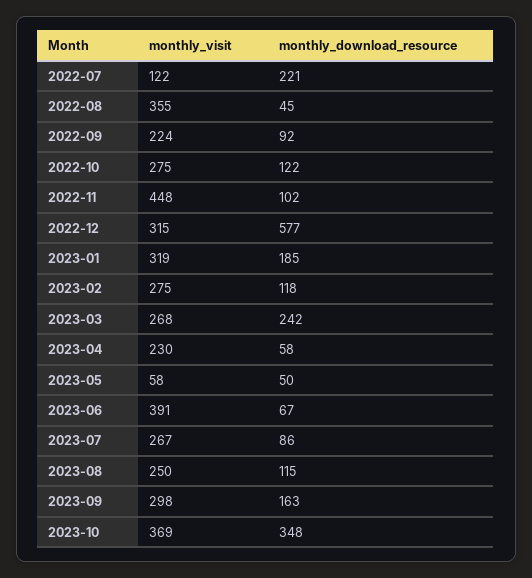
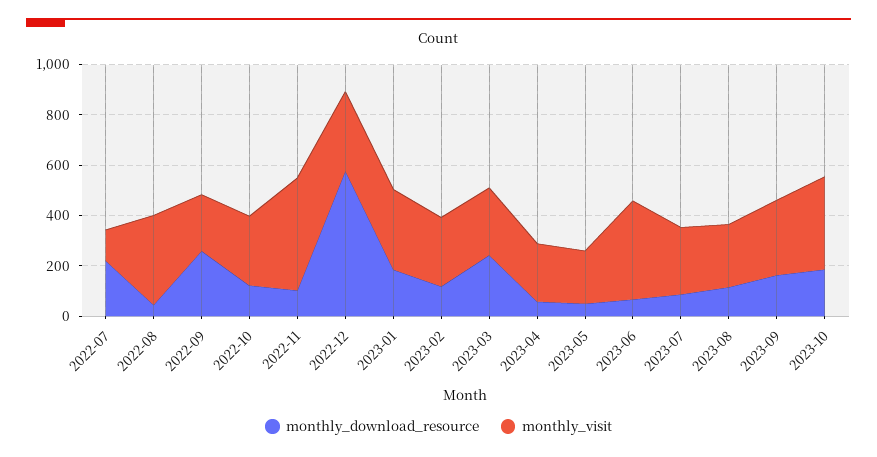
  {
    "monthly_visit": {
      "2022-07": 122,
      "2022-08": 355,
      "2022-09": 224,
      "2022-10": 275,
      "2022-11": 448,
      "2022-12": 315,
      "2023-01": 319,
      "2023-02": 275,
      "2023-03": 268,
      "2023-04": 230,
-     "2023-05": 58,
+     "2023-05": 200,
      "2023-06": 391,
      "2023-07": 267,
      "2023-08": 250,
      "2023-09": 298,
      "2023-10": 369
    },
    "monthly_download_resource": {
      "2022-07": 221,
      "2022-08": 45,
-     "2022-09": 92,
+     "2022-09": 250,
      "2022-10": 122,
      "2022-11": 102,
      "2022-12": 577,
      "2023-01": 185,
      "2023-02": 118,
      "2023-03": 242,
      "2023-04": 58,
      "2023-05": 50,
      "2023-06": 67,
      "2023-07": 86,
      "2023-08": 115,
      "2023-09": 163,
-     "2023-10": 348
+     "2023-10": 200
    }
  }

